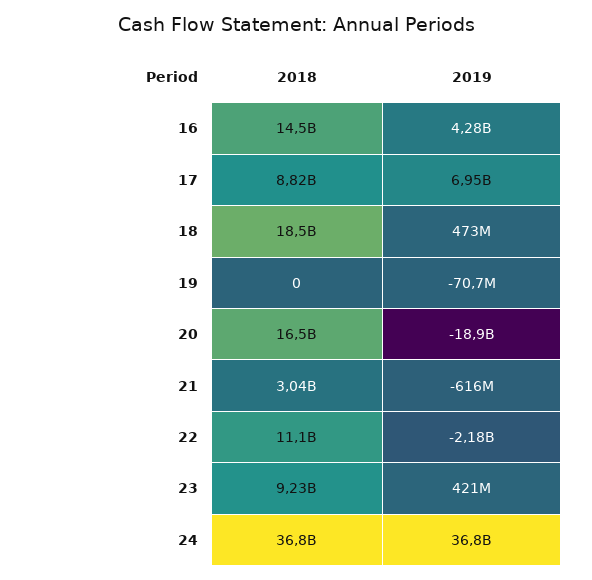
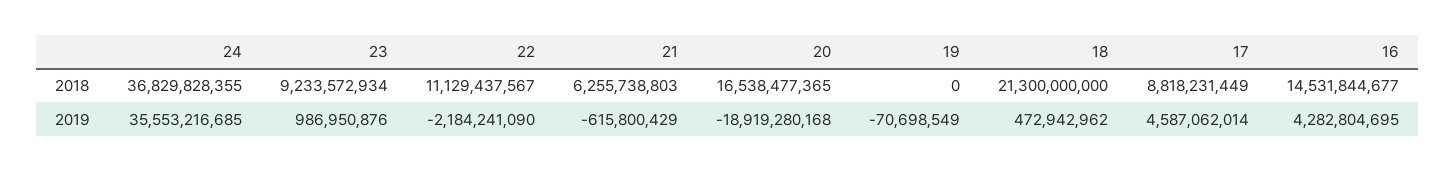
  {
    "2018": {
      "16": 14531844677,
      "17": 8818231449,
-     "18": 18500000000,
+     "18": 21300000000,
      "19": 0,
      "20": 16538477365,
-     "21": 3040000000,
+     "21": 6255738803,
      "22": 11129437567,
      "23": 9233572934,
      "24": 36829828355
    },
    "2019": {
      "16": 4282804695,
-     "17": 6950000000,
+     "17": 4587062014,
      "18": 472942962,
      "19": -70698549,
      "20": -18919280168,
      "21": -615800429,
      "22": -2184241090,
-     "23": 421000000,
+     "23": 986950876,
-     "24": 36800000000
+     "24": 35553216685
    }
  }

